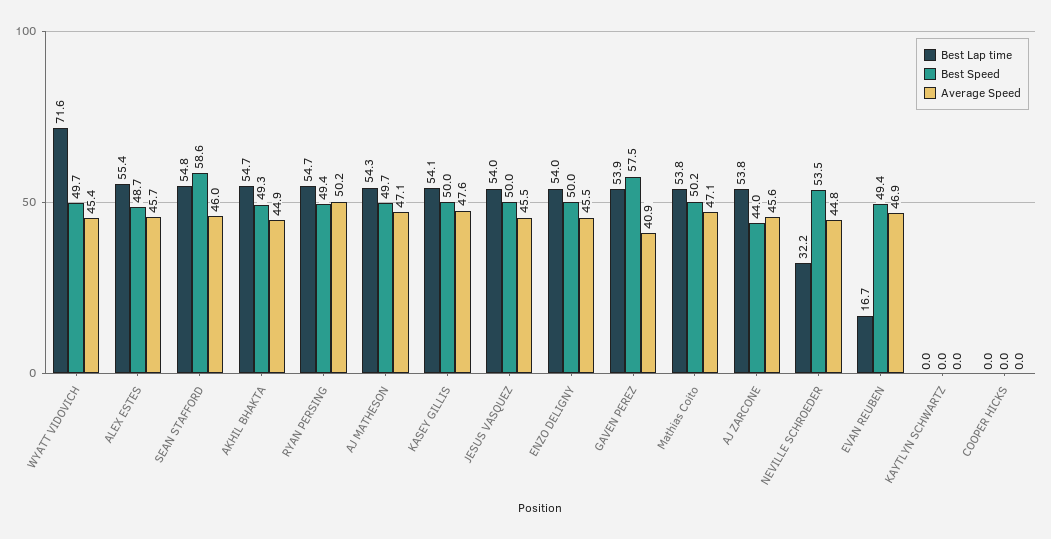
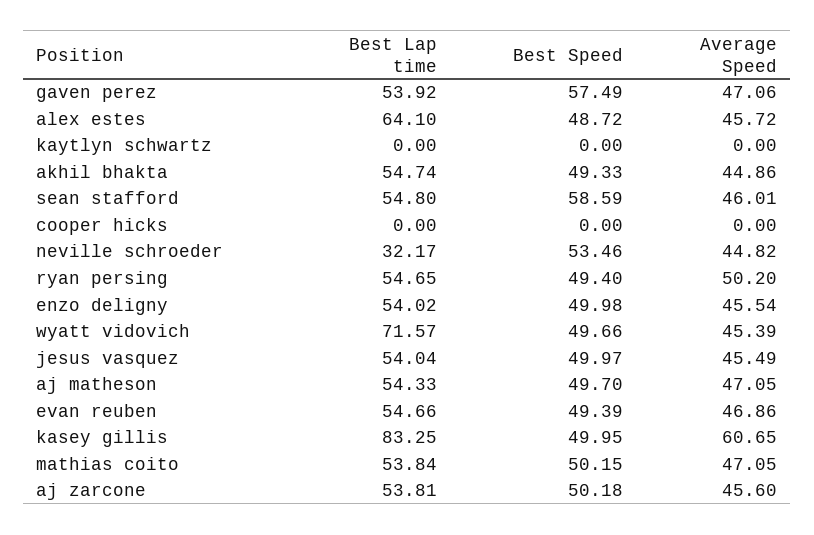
  {
    "Best Lap time": {
      "WYATT VIDOVICH": 71.57,
-     "ALEX ESTES": 55.4,
+     "ALEX ESTES": 64.1,
      "SEAN STAFFORD": 54.8,
      "AKHIL BHAKTA": 54.74,
      "RYAN PERSING": 54.65,
      "AJ MATHESON": 54.33,
-     "KASEY GILLIS": 54.1,
+     "KASEY GILLIS": 83.25,
      "JESUS VASQUEZ": 54.04,
      "ENZO DELIGNY": 54.02,
      "GAVEN PEREZ": 53.92,
      "Mathias Coito": 53.84,
      "AJ ZARCONE": 53.81,
      "NEVILLE SCHROEDER": 32.17,
-     "EVAN REUBEN": 16.7,
+     "EVAN REUBEN": 54.66,
      "KAYTLYN SCHWARTZ": 0,
      "COOPER HICKS": 0
    },
    "Best Speed": {
      "WYATT VIDOVICH": 49.66,
      "ALEX ESTES": 48.72,
      "SEAN STAFFORD": 58.59,
      "AKHIL BHAKTA": 49.33,
      "RYAN PERSING": 49.4,
      "AJ MATHESON": 49.7,
      "KASEY GILLIS": 49.95,
      "JESUS VASQUEZ": 49.97,
      "ENZO DELIGNY": 49.98,
      "GAVEN PEREZ": 57.49,
      "Mathias Coito": 50.15,
-     "AJ ZARCONE": 44,
+     "AJ ZARCONE": 50.18,
      "NEVILLE SCHROEDER": 53.46,
      "EVAN REUBEN": 49.39,
      "KAYTLYN SCHWARTZ": 0,
      "COOPER HICKS": 0
    },
    "Average Speed": {
      "WYATT VIDOVICH": 45.39,
      "ALEX ESTES": 45.72,
      "SEAN STAFFORD": 46.01,
      "AKHIL BHAKTA": 44.86,
      "RYAN PERSING": 50.2,
      "AJ MATHESON": 47.05,
-     "KASEY GILLIS": 47.6,
+     "KASEY GILLIS": 60.65,
      "JESUS VASQUEZ": 45.49,
      "ENZO DELIGNY": 45.54,
-     "GAVEN PEREZ": 40.9,
+     "GAVEN PEREZ": 47.06,
      "Mathias Coito": 47.05,
      "AJ ZARCONE": 45.6,
      "NEVILLE SCHROEDER": 44.82,
      "EVAN REUBEN": 46.86,
      "KAYTLYN SCHWARTZ": 0,
      "COOPER HICKS": 0
    }
  }

